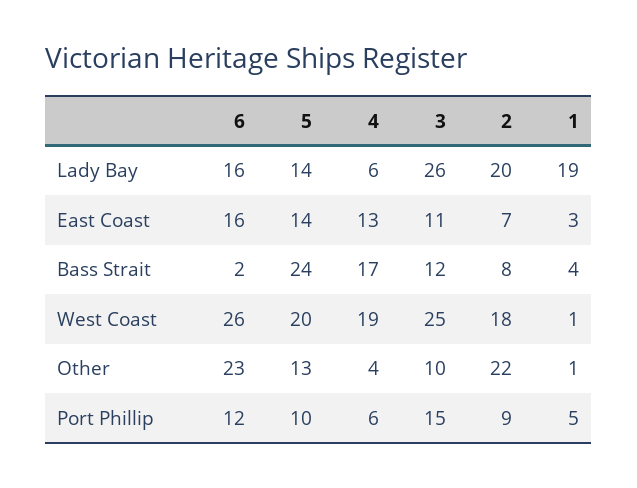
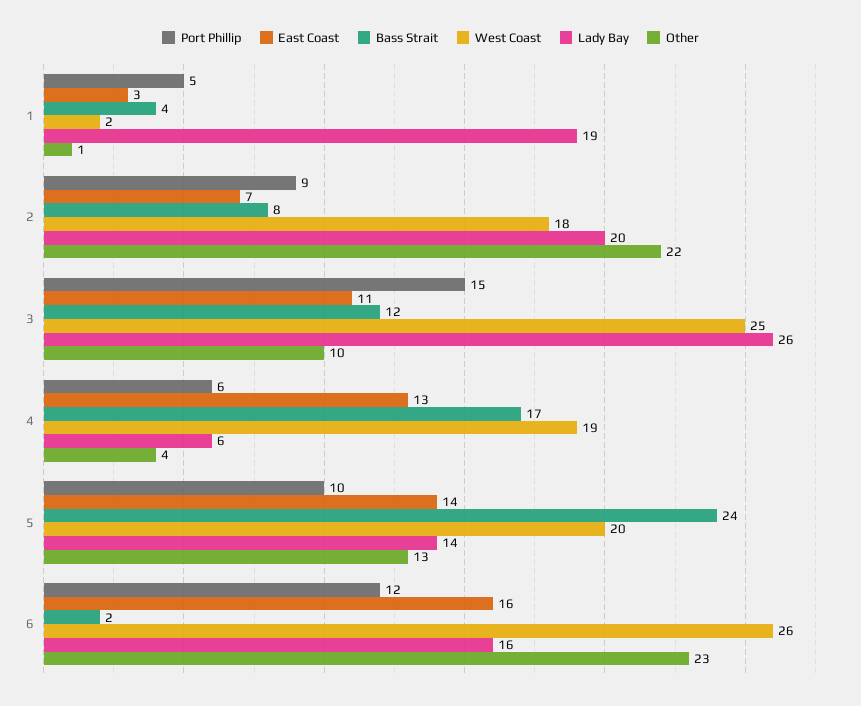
  {
    "Lady Bay": {
      "6": 16,
      "5": 14,
      "4": 6,
      "3": 26,
      "2": 20,
      "1": 19
    },
    "East Coast": {
      "6": 16,
      "5": 14,
      "4": 13,
      "3": 11,
      "2": 7,
      "1": 3
    },
    "Bass Strait": {
      "6": 2,
      "5": 24,
      "4": 17,
      "3": 12,
      "2": 8,
      "1": 4
    },
    "West Coast": {
      "6": 26,
      "5": 20,
      "4": 19,
      "3": 25,
      "2": 18,
-     "1": 1
+     "1": 2
    },
    "Other": {
      "6": 23,
      "5": 13,
      "4": 4,
      "3": 10,
      "2": 22,
      "1": 1
    },
    "Port Phillip": {
      "6": 12,
      "5": 10,
      "4": 6,
      "3": 15,
      "2": 9,
      "1": 5
    }
  }

